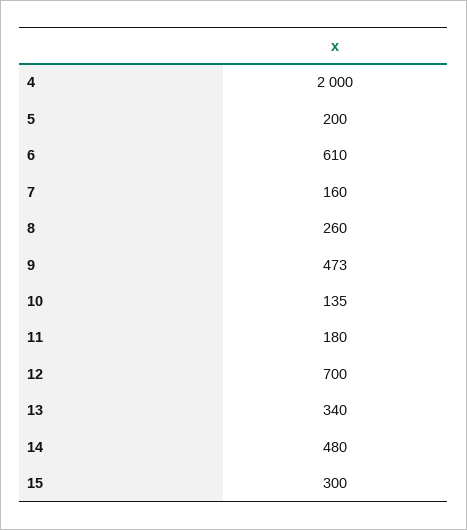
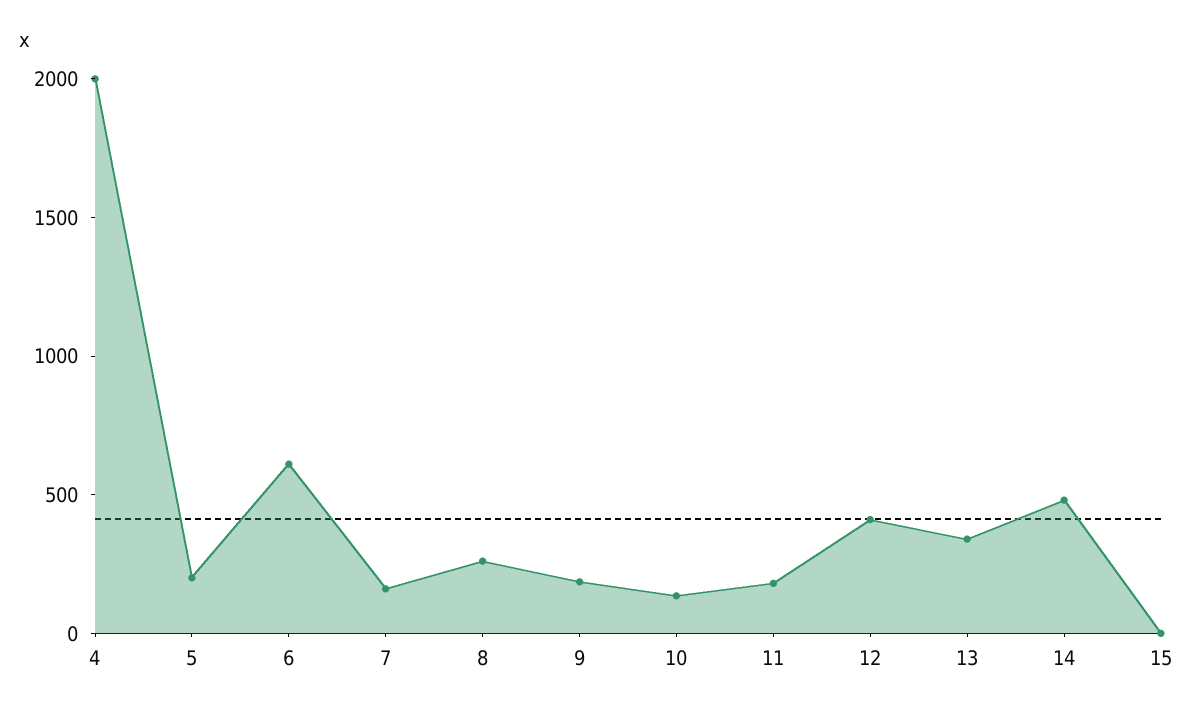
  {
    "4": 2000,
    "5": 200,
    "6": 610,
    "7": 160,
    "8": 260,
-   "9": 473,
+   "9": 200,
    "10": 135,
    "11": 180,
-   "12": 700,
+   "12": 400,
    "13": 340,
    "14": 480,
-   "15": 300
+   "15": 0
  }

